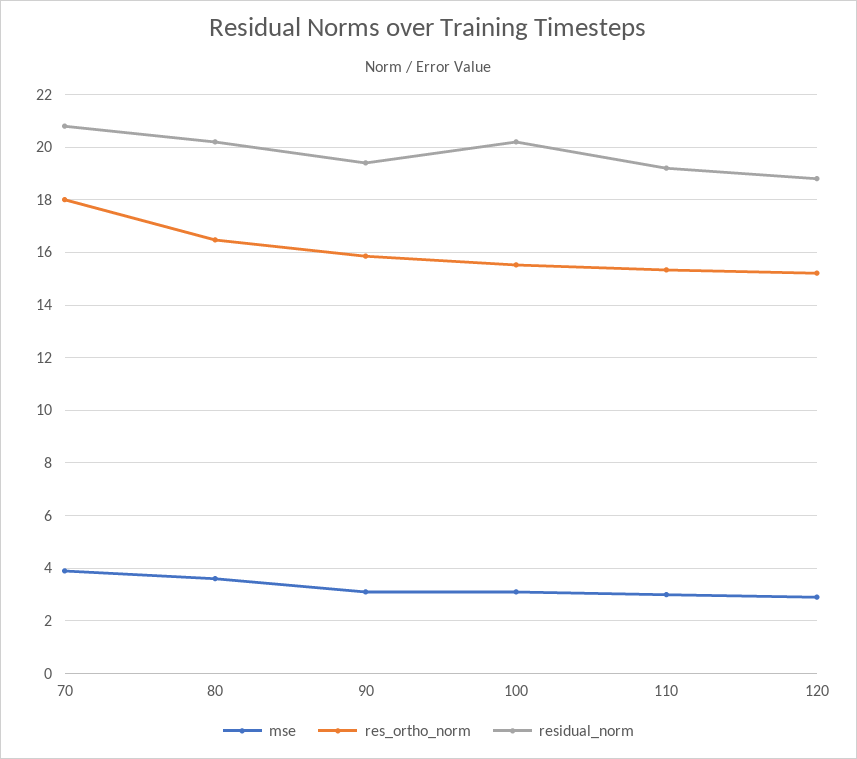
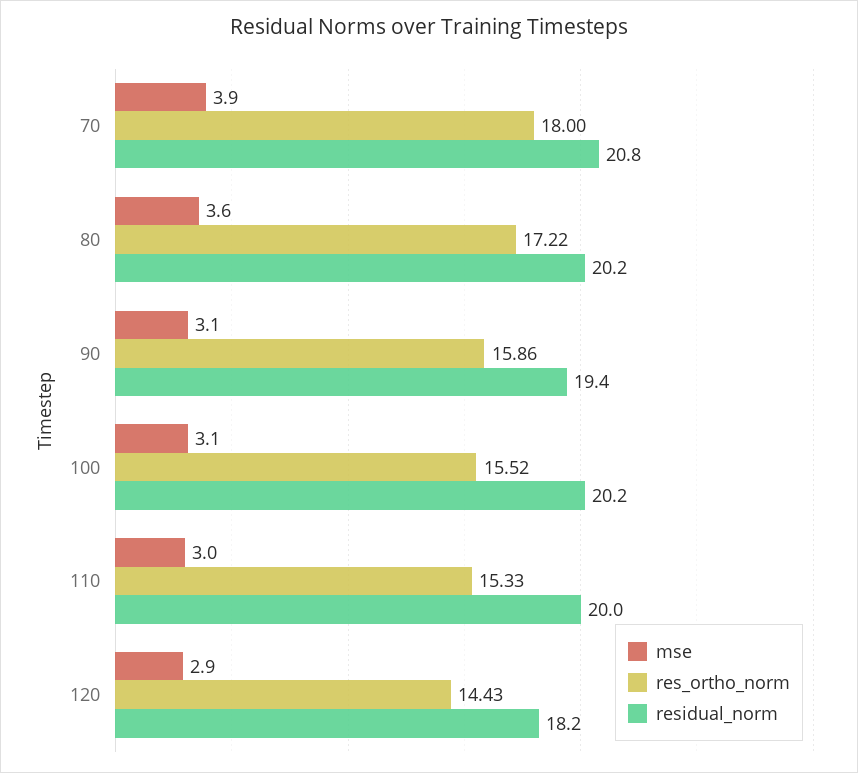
  {
    "mse": {
      "70": 3.9,
      "80": 3.6,
      "90": 3.1,
      "100": 3.1,
      "110": 3,
      "120": 2.9
    },
    "res_ortho_norm": {
      "70": 18,
-     "80": 16.5,
+     "80": 17.22,
      "90": 15.86,
      "100": 15.52,
      "110": 15.33,
-     "120": 15.25
+     "120": 14.43
    },
    "residual_norm": {
      "70": 20.8,
      "80": 20.2,
      "90": 19.4,
      "100": 20.2,
-     "110": 19.25,
+     "110": 20,
-     "120": 18.75
+     "120": 18.2
    }
  }

